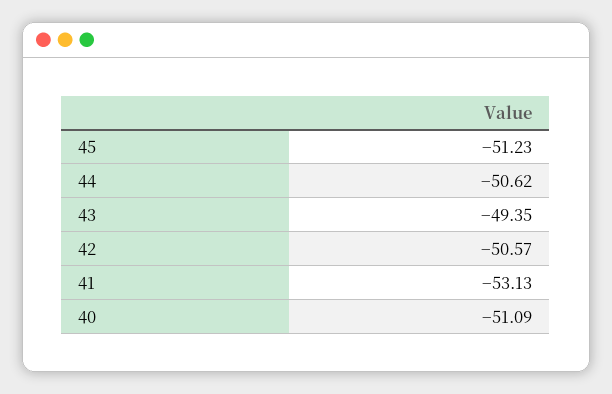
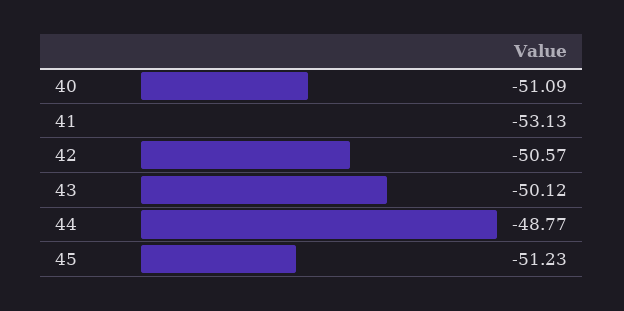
  {
    "45": -51.23,
-   "44": -50.62,
+   "44": -48.77,
-   "43": -49.35,
+   "43": -50.12,
    "42": -50.57,
    "41": -53.13,
    "40": -51.09
  }

